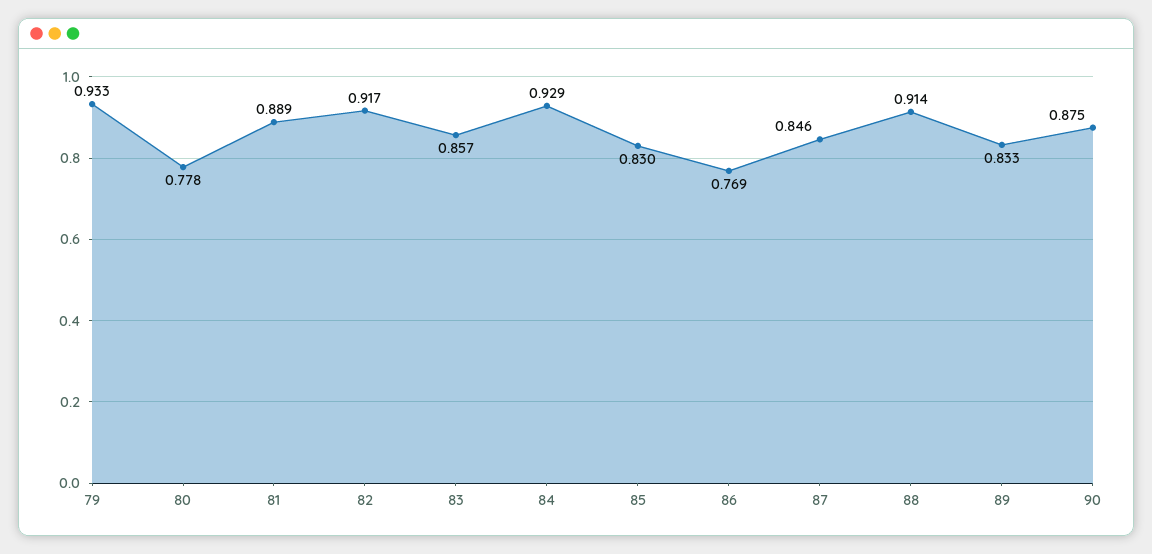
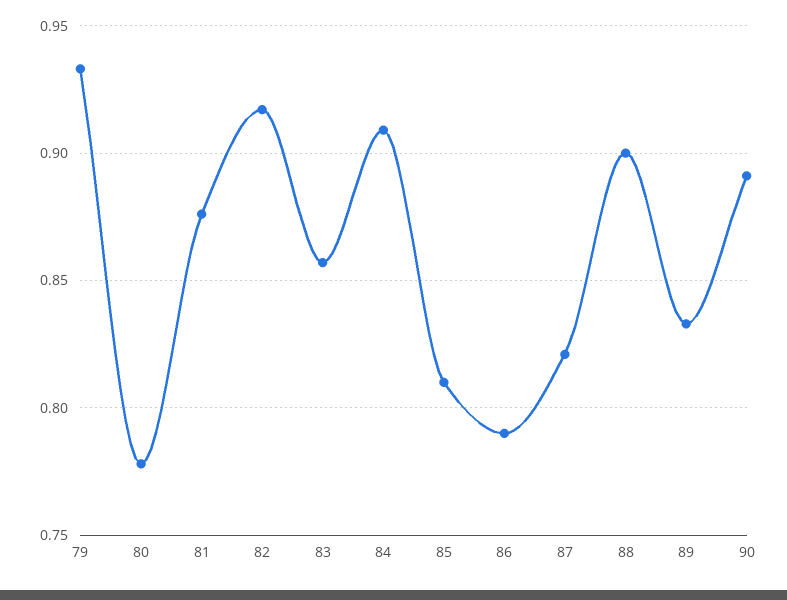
  {
    "79": 0.933,
    "80": 0.778,
-   "81": 0.889,
+   "81": 0.875,
    "82": 0.917,
    "83": 0.857,
-   "84": 0.929,
+   "84": 0.91,
-   "85": 0.83,
+   "85": 0.81,
-   "86": 0.769,
+   "86": 0.79,
-   "87": 0.846,
+   "87": 0.82,
-   "88": 0.914,
+   "88": 0.9,
    "89": 0.833,
-   "90": 0.875
+   "90": 0.89
  }

